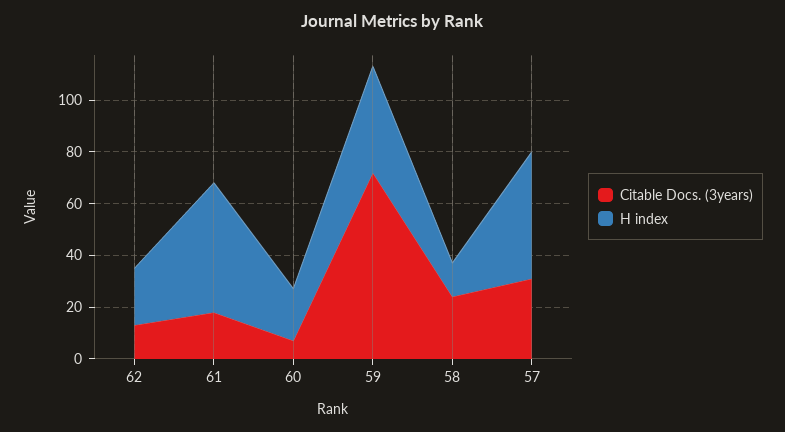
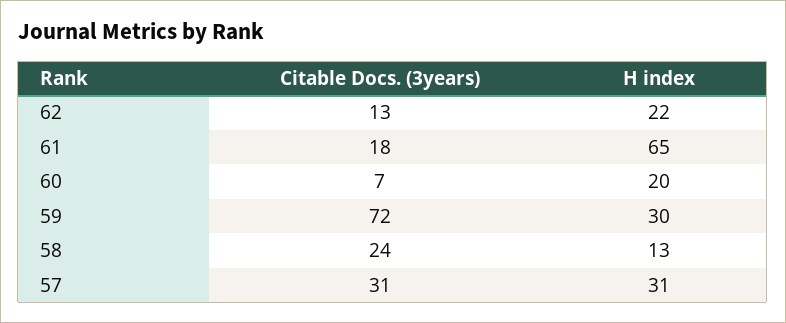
  {
    "Citable Docs. (3years)": {
      "62": 13,
      "61": 18,
      "60": 7,
      "59": 72,
      "58": 24,
      "57": 31
    },
    "H index": {
      "62": 22,
-     "61": 50,
+     "61": 65,
      "60": 20,
-     "59": 40,
+     "59": 30,
      "58": 13,
-     "57": 50
+     "57": 31
    }
  }

